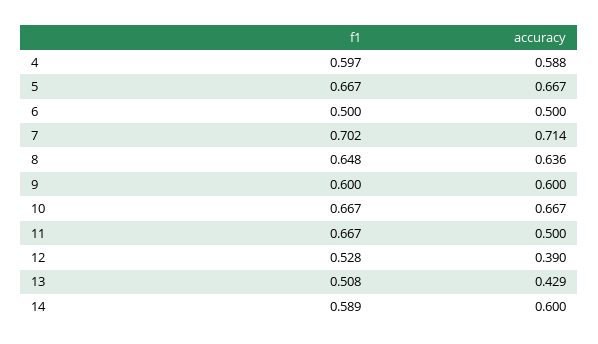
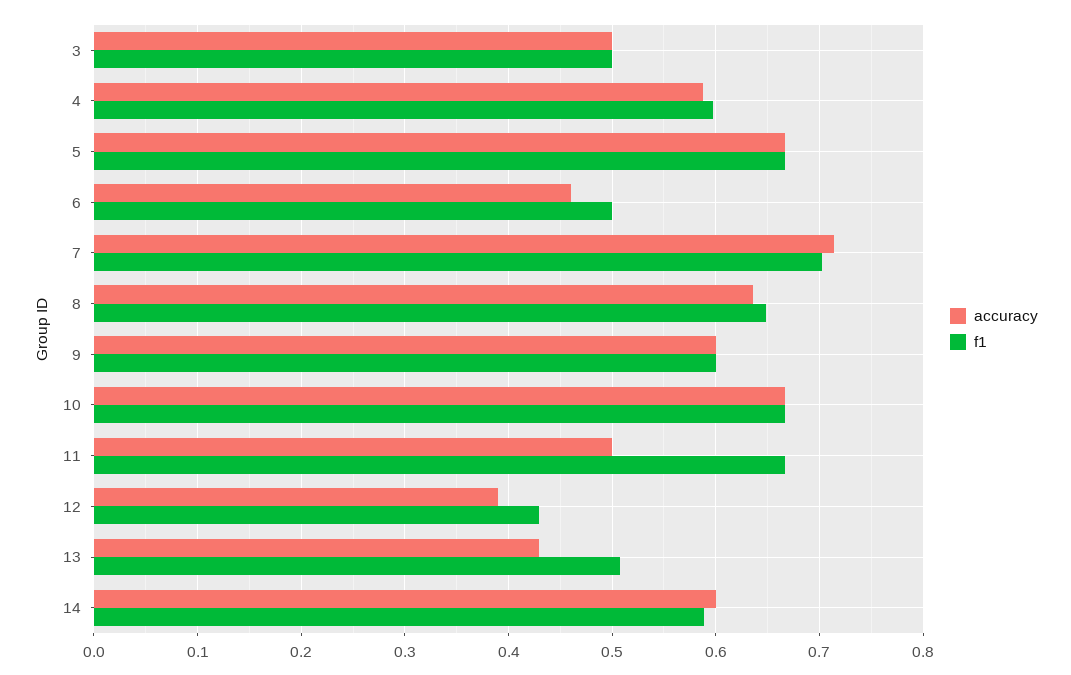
  {
    "f1": {
      "4": 0.597,
      "5": 0.667,
      "6": 0.5,
      "7": 0.702,
      "8": 0.648,
      "9": 0.6,
      "10": 0.667,
      "11": 0.667,
-     "12": 0.528,
+     "12": 0.43,
      "13": 0.508,
-     "14": 0.589
+     "14": 0.589,
+     "3": 0.5
    },
    "accuracy": {
      "4": 0.588,
      "5": 0.667,
-     "6": 0.5,
+     "6": 0.46,
      "7": 0.714,
      "8": 0.636,
      "9": 0.6,
      "10": 0.667,
      "11": 0.5,
      "12": 0.39,
      "13": 0.429,
-     "14": 0.6
+     "14": 0.6,
+     "3": 0.5
    }
  }

